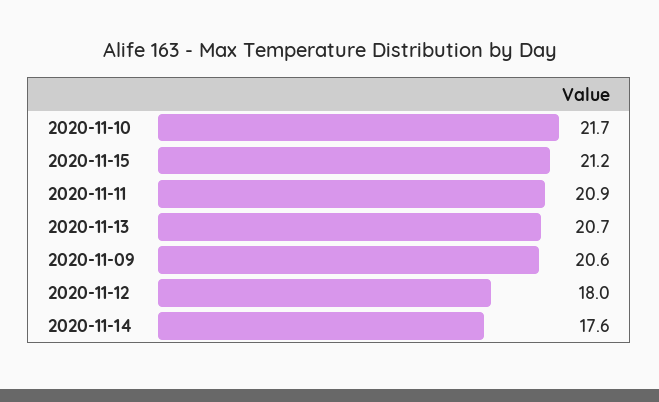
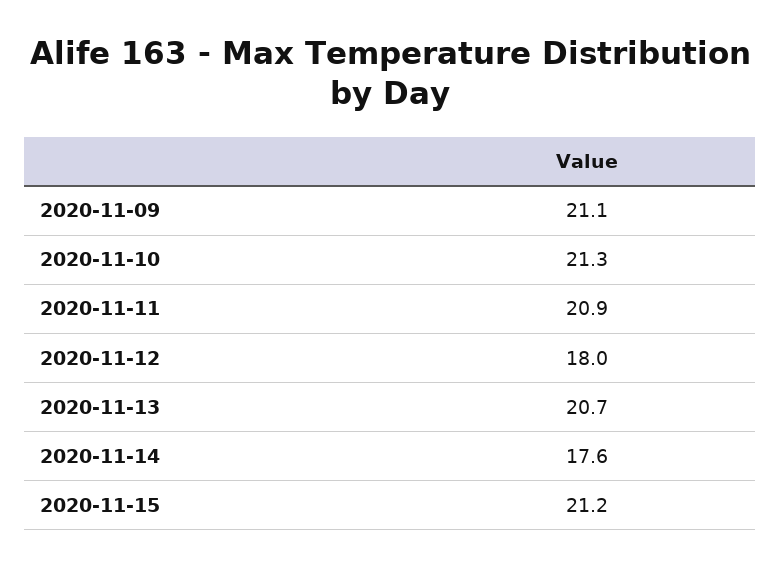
  {
-   "2020-11-10": 21.7,
+   "2020-11-10": 21.3,
    "2020-11-15": 21.2,
    "2020-11-11": 20.9,
    "2020-11-13": 20.7,
-   "2020-11-09": 20.6,
+   "2020-11-09": 21.1,
    "2020-11-12": 18,
    "2020-11-14": 17.6
  }

